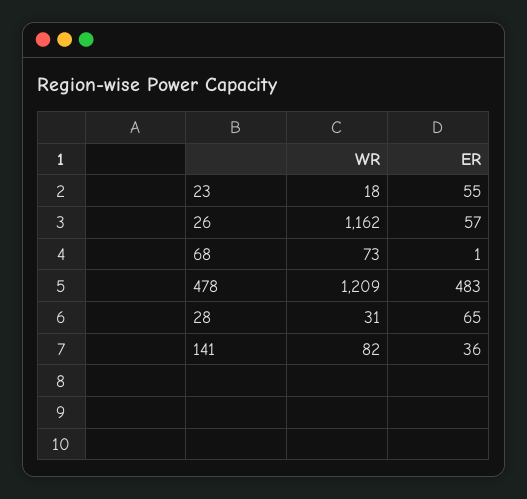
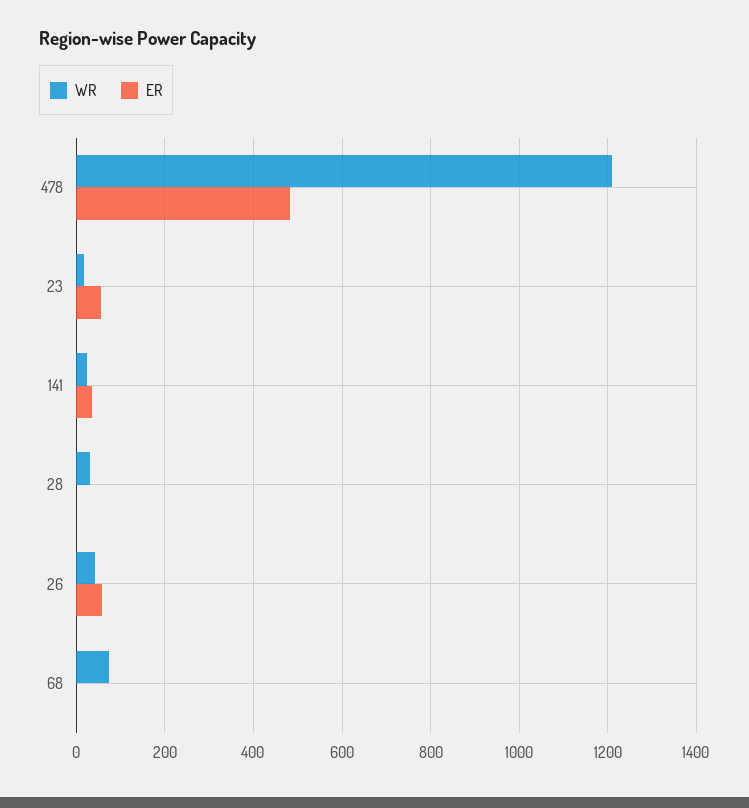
  {
    "WR": {
      "23": 18,
-     "26": 1162,
+     "26": 40,
      "68": 73,
      "478": 1209,
      "28": 31,
-     "141": 82
+     "141": 20
    },
    "ER": {
      "23": 55,
      "26": 57,
      "68": 1,
      "478": 483,
-     "28": 65,
+     "28": 0,
      "141": 36
    }
  }

